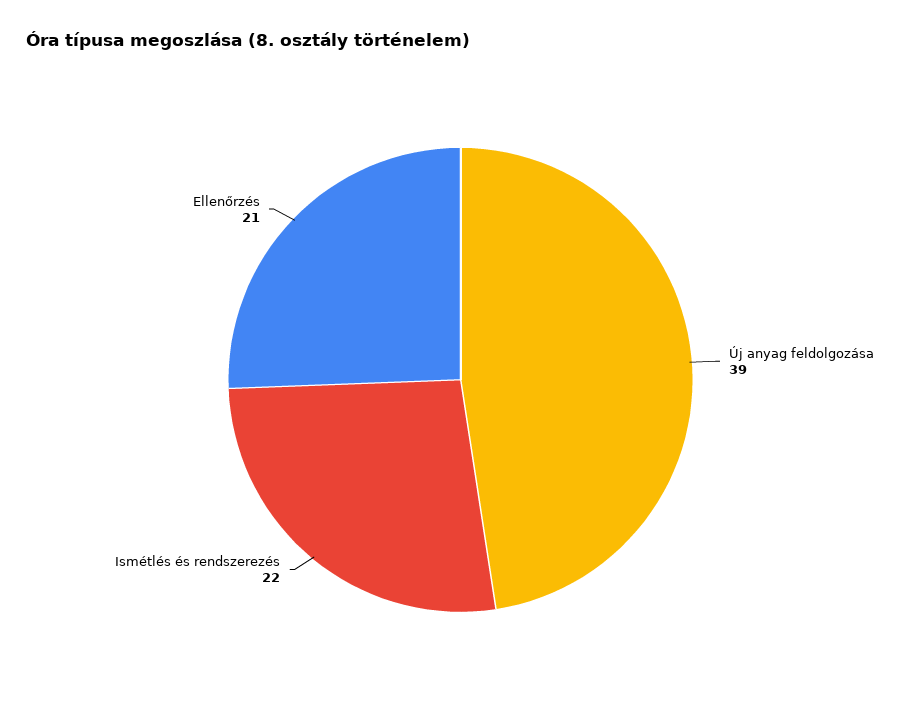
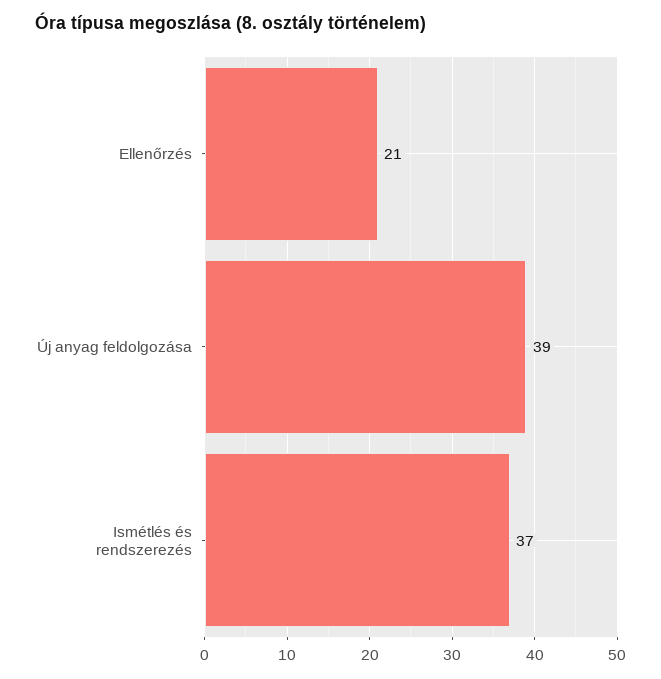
  {
    "Új anyag feldolgozása": 39,
-   "Ismétlés és rendszerezés": 22,
+   "Ismétlés és rendszerezés": 37,
    "Ellenőrzés": 21
  }

